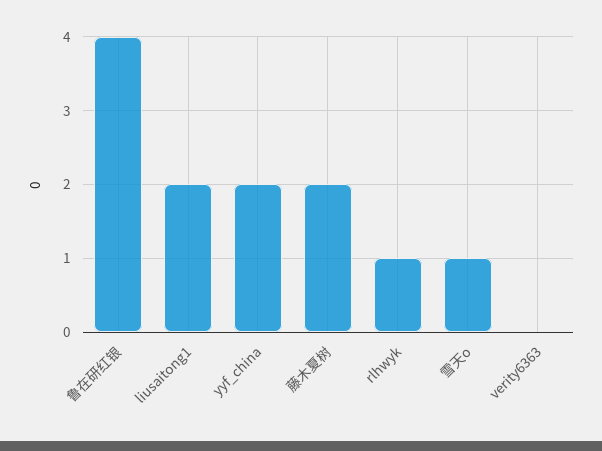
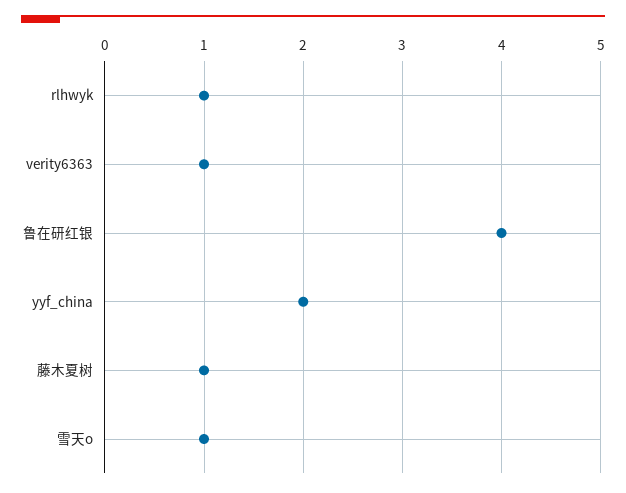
  {
    "鲁在研红银": 4,
-   "liusaitong1": 2,
    "yyf_china": 2,
-   "藤木夏树": 2,
+   "藤木夏树": 1,
    "rlhwyk": 1,
    "雪天o": 1,
-   "verity6363": 0
+   "verity6363": 1
  }

